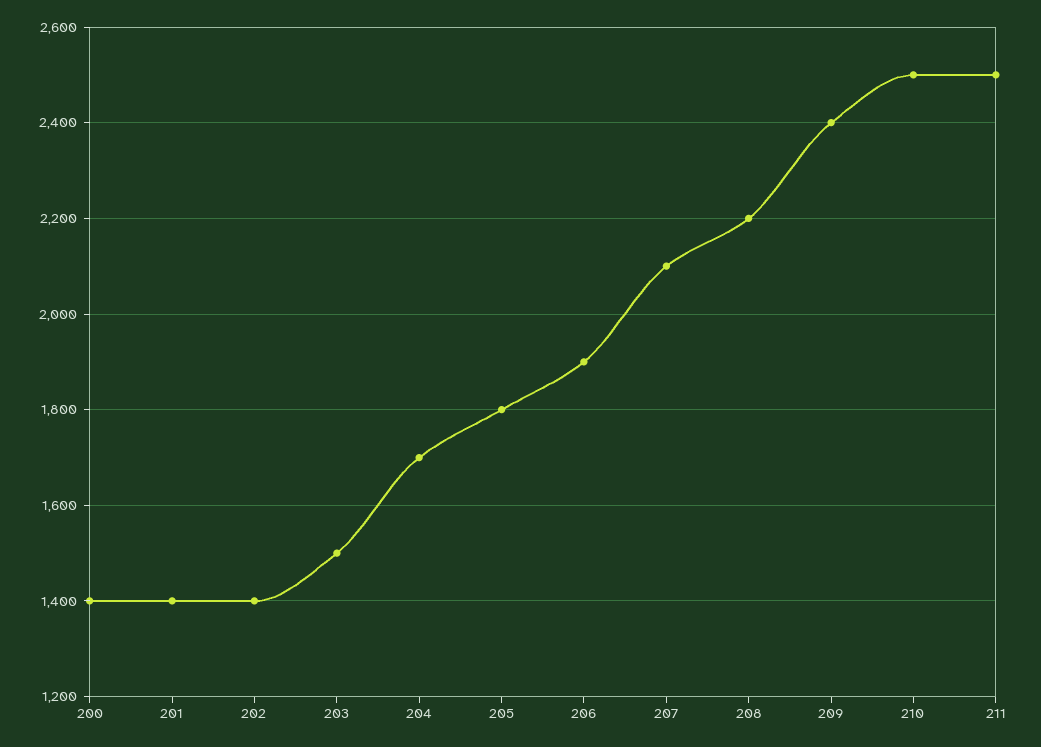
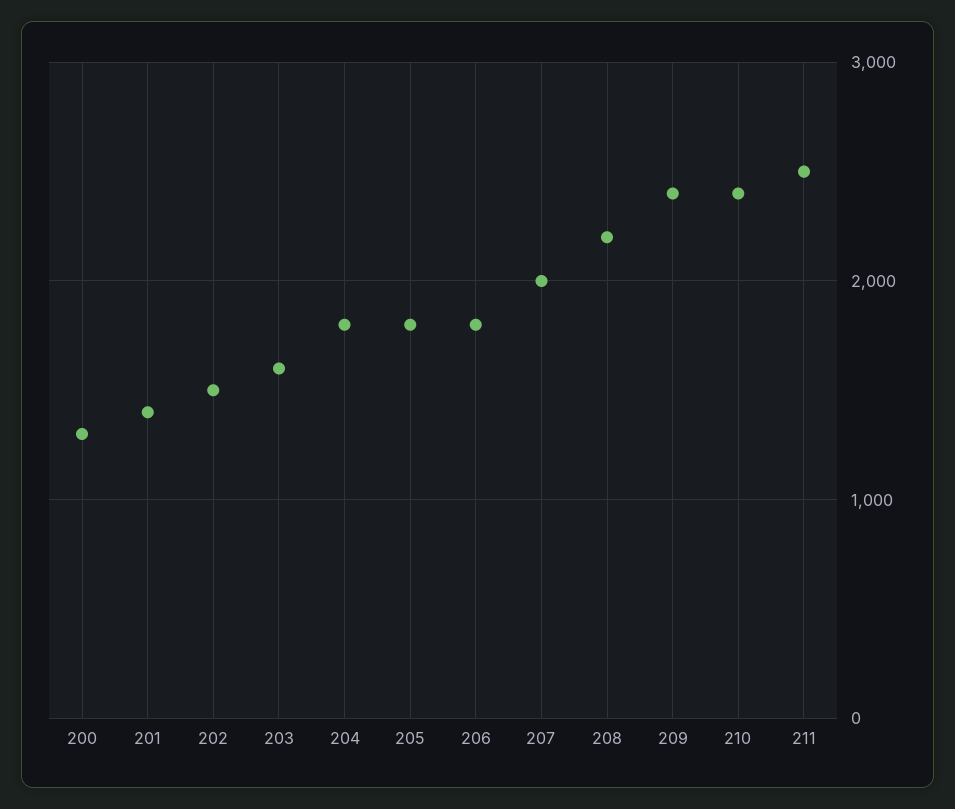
  {
-   "200": 1400,
+   "200": 1300,
    "201": 1400,
-   "202": 1400,
+   "202": 1500,
-   "203": 1500,
+   "203": 1600,
-   "204": 1700,
+   "204": 1800,
    "205": 1800,
-   "206": 1900,
+   "206": 1800,
-   "207": 2100,
+   "207": 2000,
    "208": 2200,
    "209": 2400,
-   "210": 2500,
+   "210": 2400,
    "211": 2500
  }

